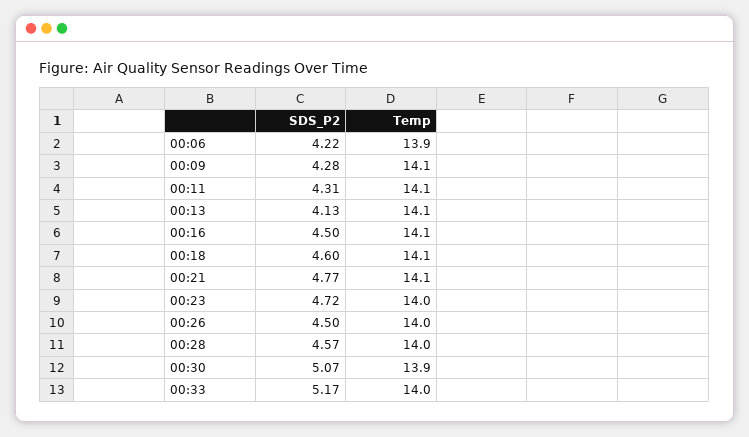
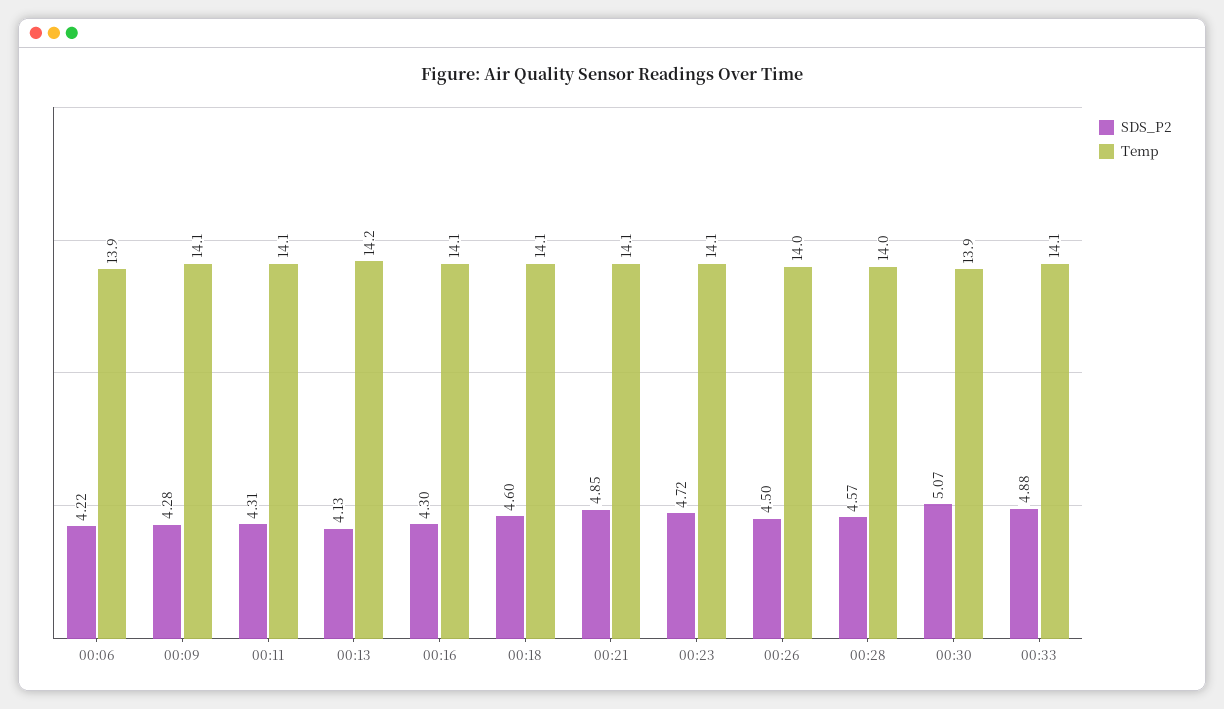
  {
    "SDS_P2": {
      "00:06": 4.22,
      "00:09": 4.28,
      "00:11": 4.31,
      "00:13": 4.13,
-     "00:16": 4.5,
+     "00:16": 4.3,
      "00:18": 4.6,
-     "00:21": 4.77,
+     "00:21": 4.85,
      "00:23": 4.72,
      "00:26": 4.5,
      "00:28": 4.57,
      "00:30": 5.07,
-     "00:33": 5.17
+     "00:33": 4.88
    },
    "Temp": {
      "00:06": 13.9,
      "00:09": 14.1,
      "00:11": 14.1,
-     "00:13": 14.1,
+     "00:13": 14.2,
      "00:16": 14.1,
      "00:18": 14.1,
      "00:21": 14.1,
-     "00:23": 14,
+     "00:23": 14.1,
      "00:26": 14,
      "00:28": 14,
      "00:30": 13.9,
-     "00:33": 14
+     "00:33": 14.1
    }
  }

